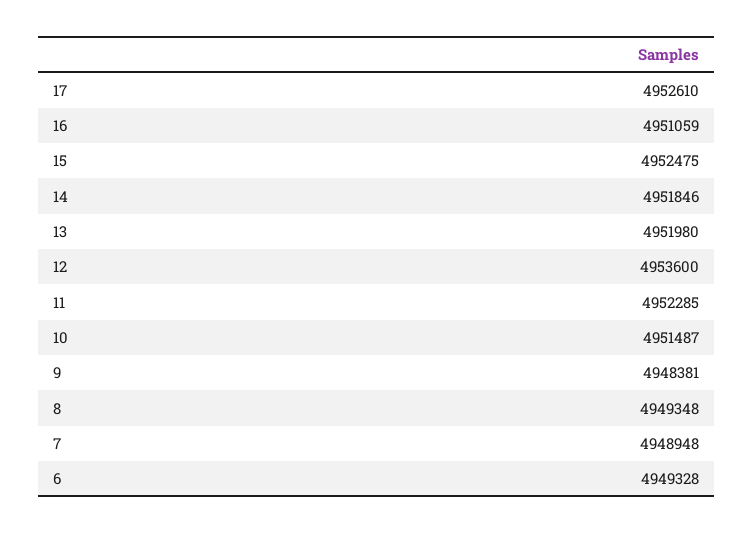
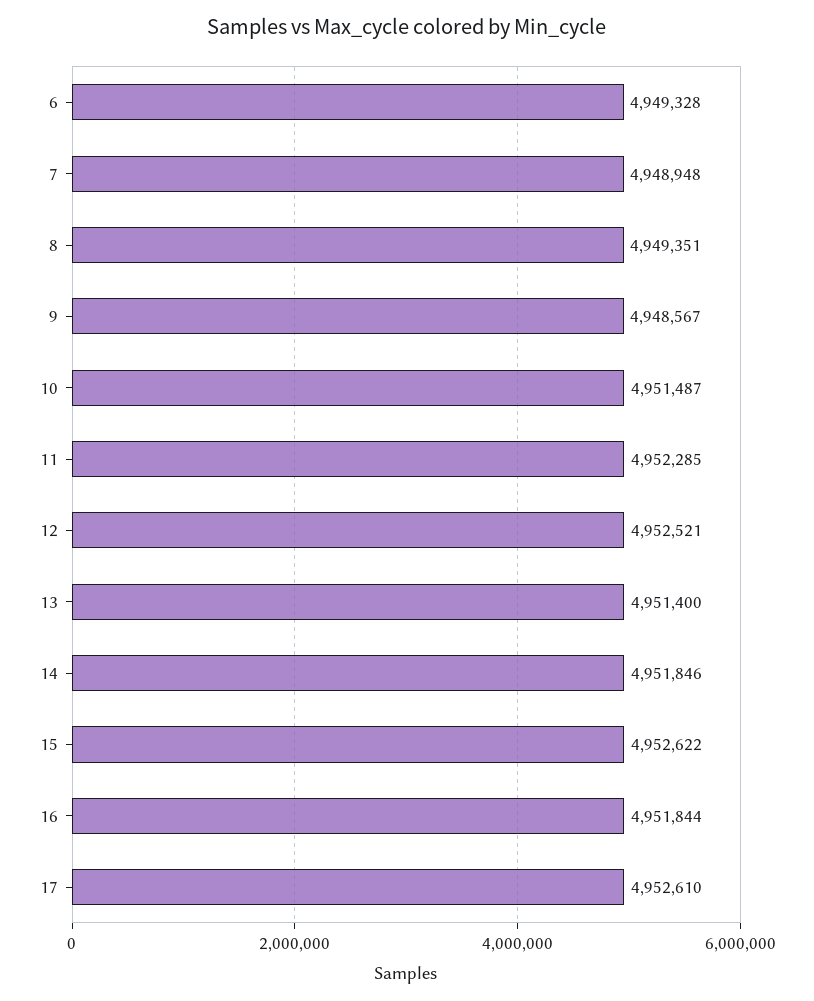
  {
    "17": 4952610,
-   "16": 4951059,
+   "16": 4951844,
-   "15": 4952475,
+   "15": 4952622,
    "14": 4951846,
-   "13": 4951980,
+   "13": 4951400,
-   "12": 4953600,
+   "12": 4952521,
    "11": 4952285,
    "10": 4951487,
-   "9": 4948381,
+   "9": 4948567,
-   "8": 4949348,
+   "8": 4949351,
    "7": 4948948,
    "6": 4949328
  }

